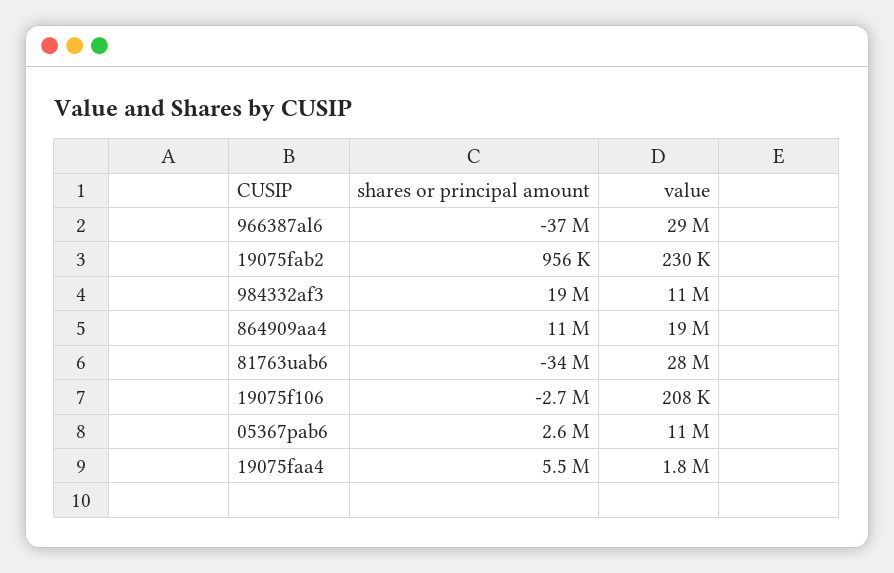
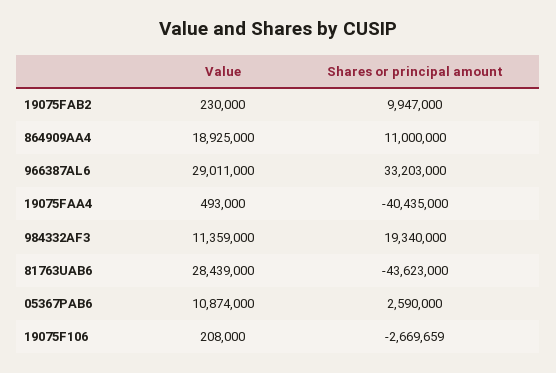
  {
    "shares or principal amount": {
-     "966387al6": -37000000,
+     "966387al6": 33203000,
-     "19075fab2": 956000,
+     "19075fab2": 9947000,
      "984332af3": 19340000,
      "864909aa4": 11000000,
-     "81763uab6": -34000000,
+     "81763uab6": -43623000,
      "19075f106": -2669659,
      "05367pab6": 2590000,
-     "19075faa4": 5500000
+     "19075faa4": -40435000
    },
    "value": {
      "966387al6": 29011000,
      "19075fab2": 230000,
      "984332af3": 11359000,
      "864909aa4": 18925000,
      "81763uab6": 28439000,
      "19075f106": 208000,
      "05367pab6": 10874000,
-     "19075faa4": 1800000
+     "19075faa4": 493000
    }
  }

